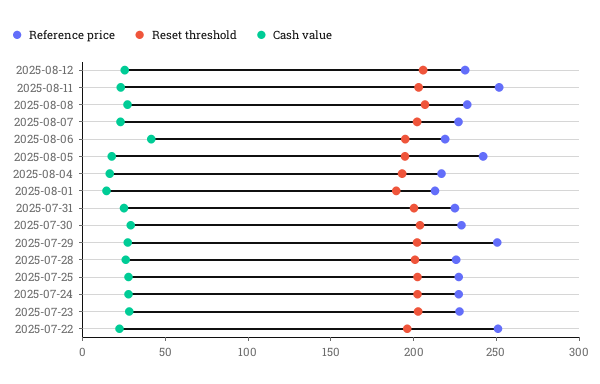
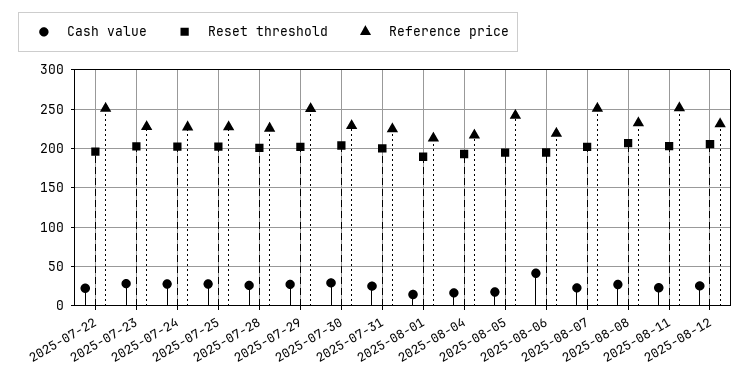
  {
    "Reference price": {
      "2025-08-12": 230,
      "2025-08-11": 250,
      "2025-08-08": 230,
-     "2025-08-07": 230,
+     "2025-08-07": 250,
      "2025-08-06": 220,
      "2025-08-05": 240,
      "2025-08-04": 220,
      "2025-08-01": 210,
      "2025-07-31": 220,
      "2025-07-30": 230,
      "2025-07-29": 250,
      "2025-07-28": 230,
      "2025-07-25": 230,
      "2025-07-24": 230,
      "2025-07-23": 230,
      "2025-07-22": 250
    },
    "Reset threshold": {
      "2025-08-12": 210,
      "2025-08-11": 200,
      "2025-08-08": 210,
      "2025-08-07": 200,
      "2025-08-06": 190,
      "2025-08-05": 190,
      "2025-08-04": 190,
      "2025-08-01": 190,
      "2025-07-31": 200,
      "2025-07-30": 200,
      "2025-07-29": 200,
      "2025-07-28": 200,
      "2025-07-25": 200,
      "2025-07-24": 200,
      "2025-07-23": 200,
      "2025-07-22": 200
    },
    "Cash value": {
      "2025-08-12": 30,
      "2025-08-11": 20,
      "2025-08-08": 30,
      "2025-08-07": 20,
      "2025-08-06": 40,
      "2025-08-05": 20,
      "2025-08-04": 20,
      "2025-08-01": 10,
      "2025-07-31": 20,
      "2025-07-30": 30,
      "2025-07-29": 30,
      "2025-07-28": 30,
      "2025-07-25": 30,
      "2025-07-24": 30,
      "2025-07-23": 30,
      "2025-07-22": 20
    }
  }

